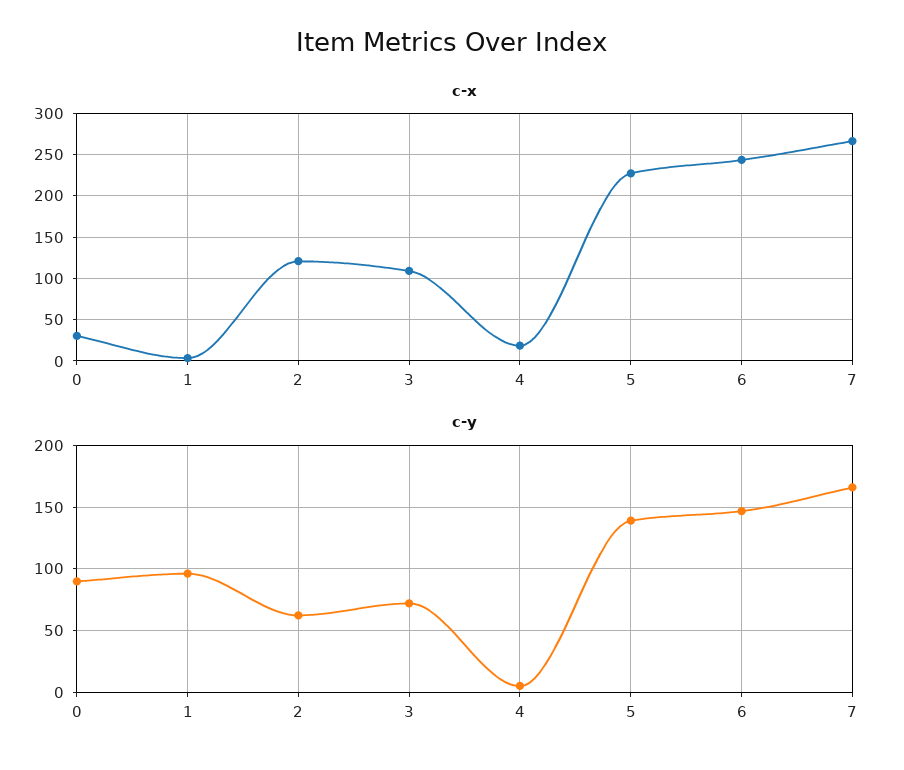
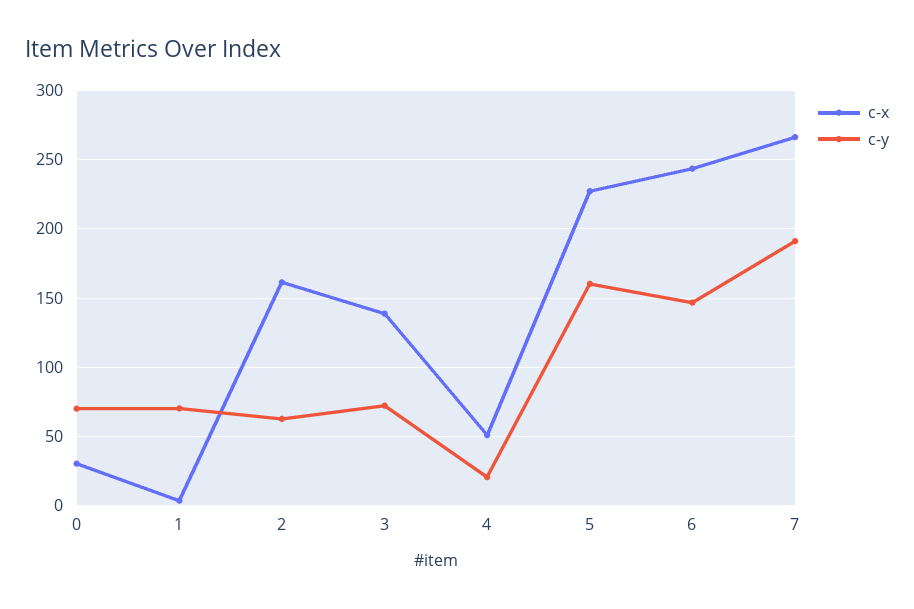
  {
    "c-x": {
      "0": 30,
      "1": 5,
-     "2": 120,
+     "2": 160,
-     "3": 110,
+     "3": 140,
-     "4": 20,
+     "4": 50,
      "5": 225,
      "6": 245,
      "7": 265
    },
    "c-y": {
-     "0": 90,
+     "0": 70,
-     "1": 95,
+     "1": 70,
      "2": 65,
      "3": 70,
-     "4": 5,
+     "4": 20,
-     "5": 140,
+     "5": 160,
      "6": 145,
-     "7": 165
+     "7": 190
    }
  }

